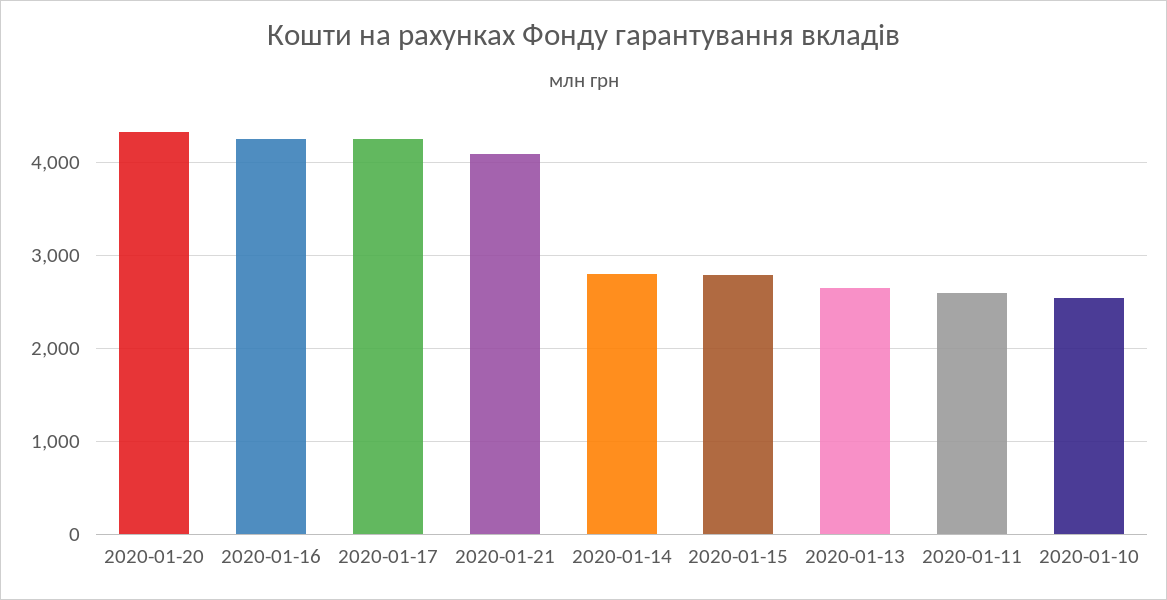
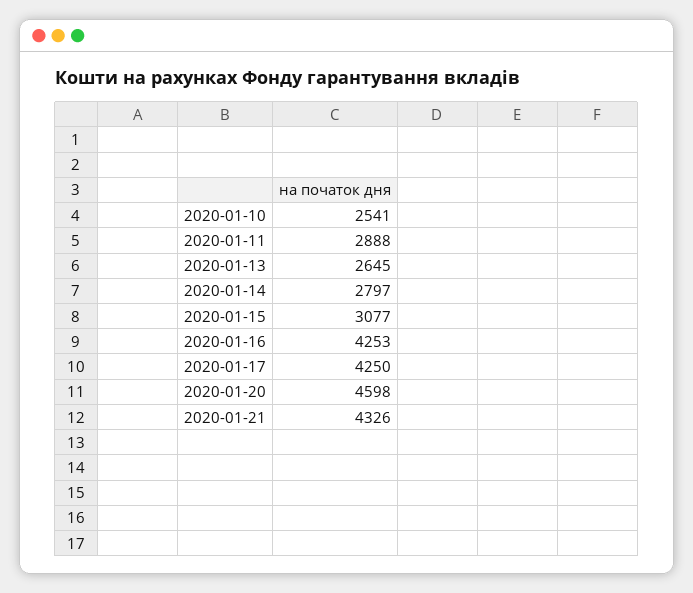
  {
-   "2020-01-20": 4300,
+   "2020-01-20": 4598,
    "2020-01-16": 4253,
    "2020-01-17": 4250,
-   "2020-01-21": 4100,
+   "2020-01-21": 4326,
    "2020-01-14": 2797,
-   "2020-01-15": 2800,
+   "2020-01-15": 3077,
    "2020-01-13": 2645,
-   "2020-01-11": 2600,
+   "2020-01-11": 2888,
    "2020-01-10": 2541
  }

